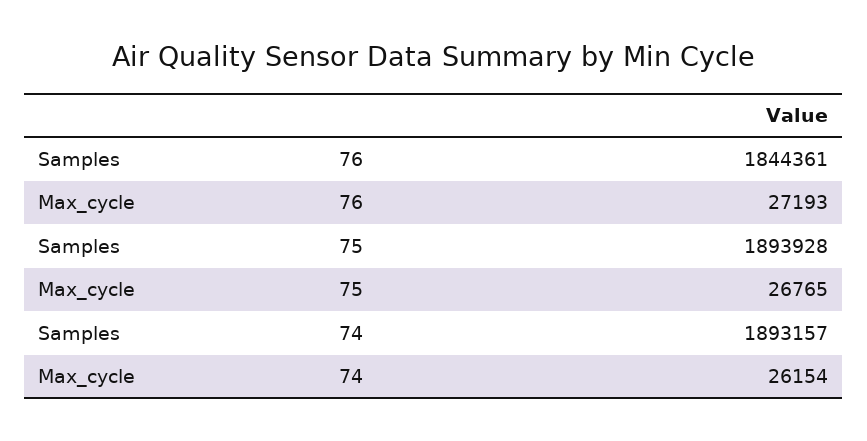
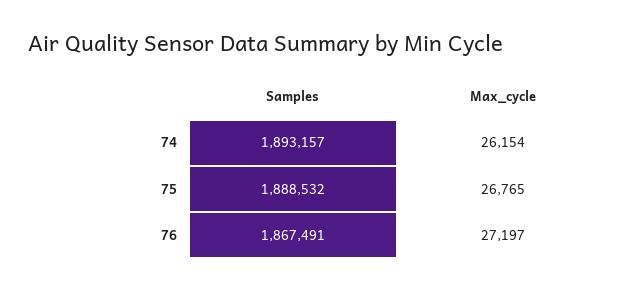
  {
    "Samples": {
-     "76": 1844361,
+     "76": 1867491,
-     "75": 1893928,
+     "75": 1888532,
      "74": 1893157
    },
    "Max_cycle": {
-     "76": 27193,
+     "76": 27197,
      "75": 26765,
      "74": 26154
    }
  }

